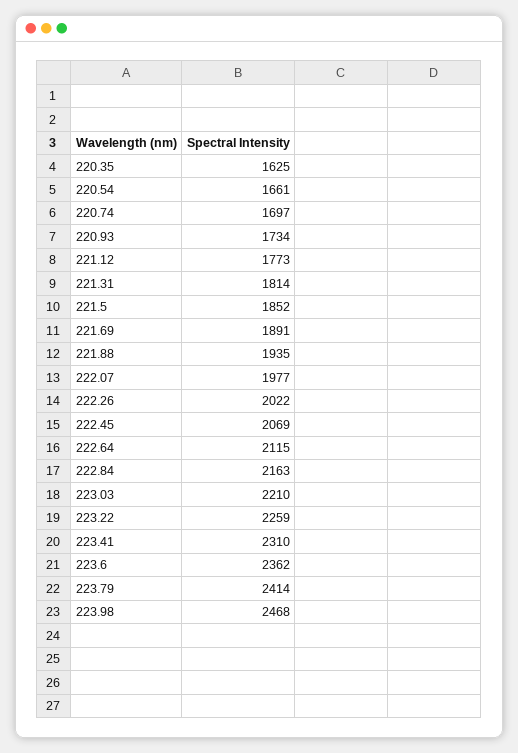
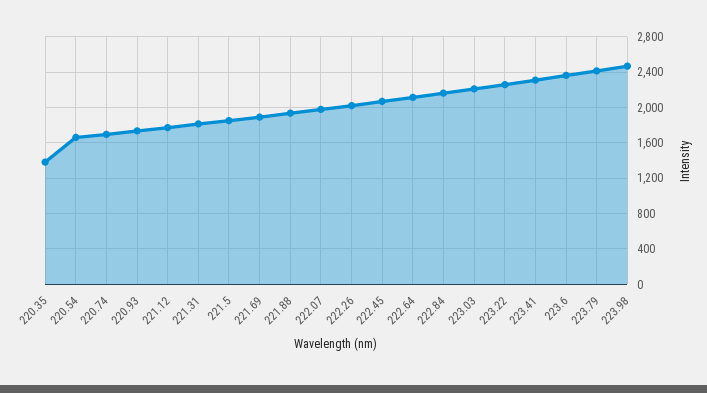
  {
-   "220.35": 1625,
+   "220.35": 1400,
    "220.54": 1661,
    "220.74": 1697,
    "220.93": 1734,
    "221.12": 1773,
    "221.31": 1814,
    "221.5": 1852,
    "221.69": 1891,
    "221.88": 1935,
    "222.07": 1977,
    "222.26": 2022,
    "222.45": 2069,
    "222.64": 2115,
    "222.84": 2163,
    "223.03": 2210,
    "223.22": 2259,
    "223.41": 2310,
    "223.6": 2362,
    "223.79": 2414,
    "223.98": 2468
  }

